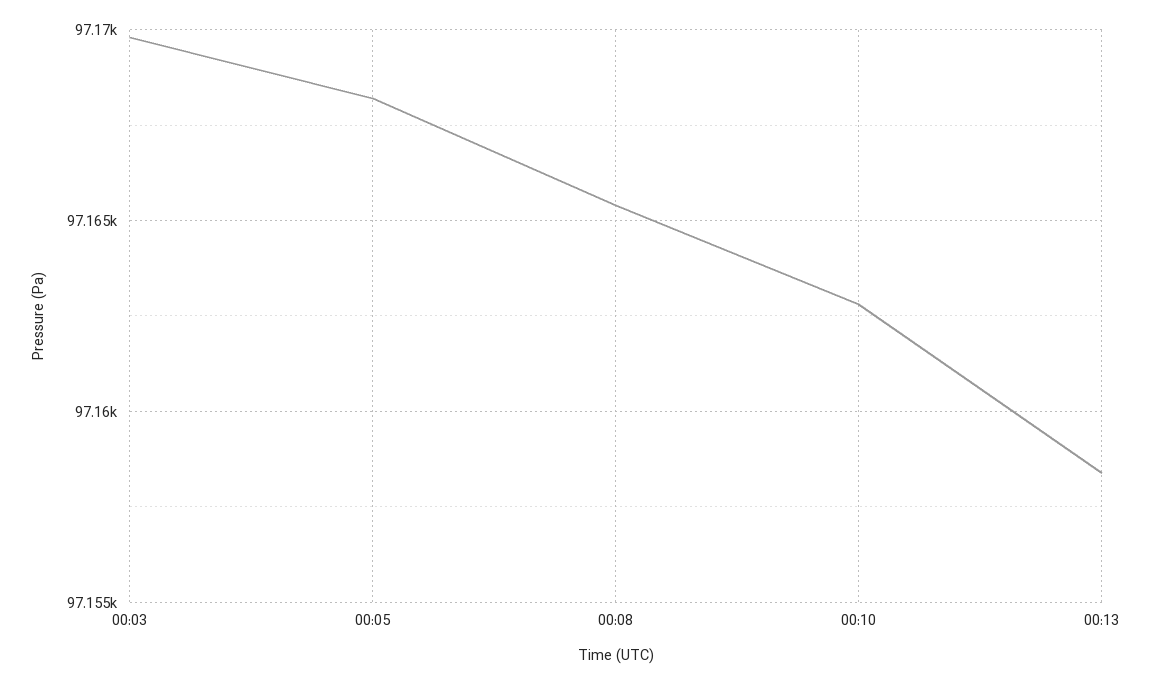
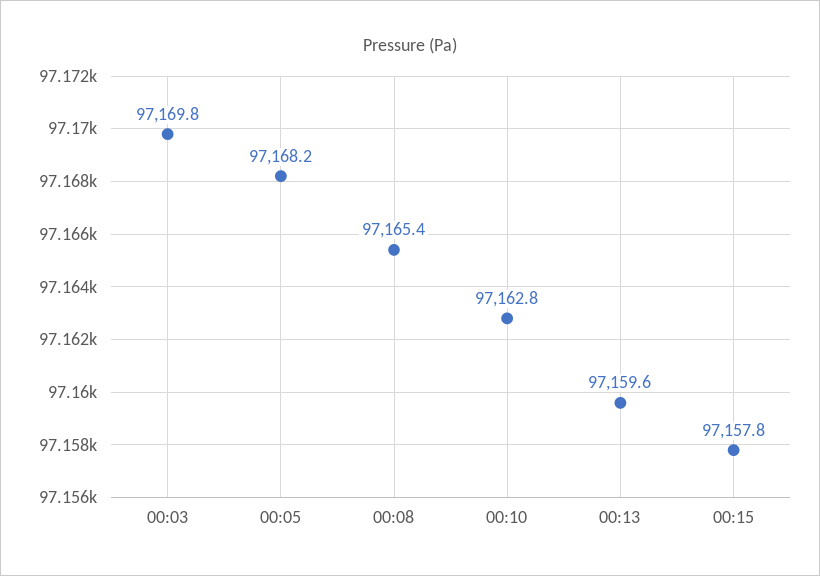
  {
    "00:03": 97169.8,
    "00:05": 97168.2,
    "00:08": 97165.4,
    "00:10": 97162.8,
-   "00:13": 97158.5
+   "00:13": 97159.6,
+   "00:15": 97157.8
  }

